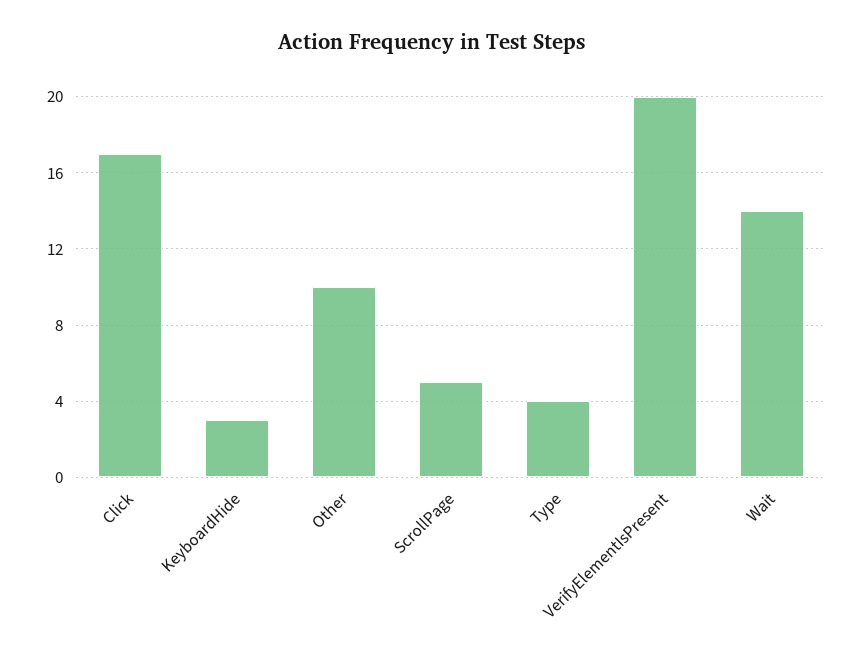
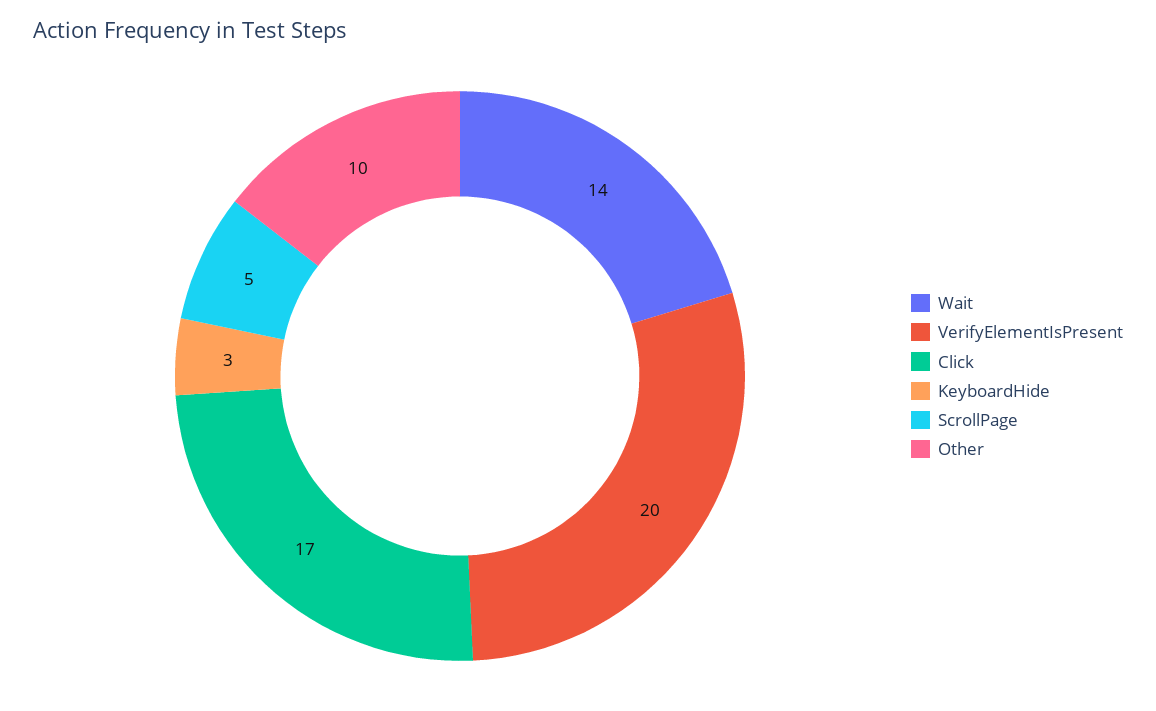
  {
    "Click": 17,
    "KeyboardHide": 3,
    "Other": 10,
    "ScrollPage": 5,
-   "Type": 4,
    "VerifyElementIsPresent": 20,
    "Wait": 14
  }

